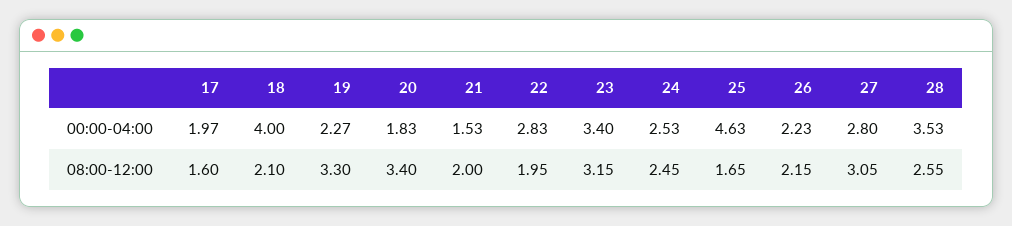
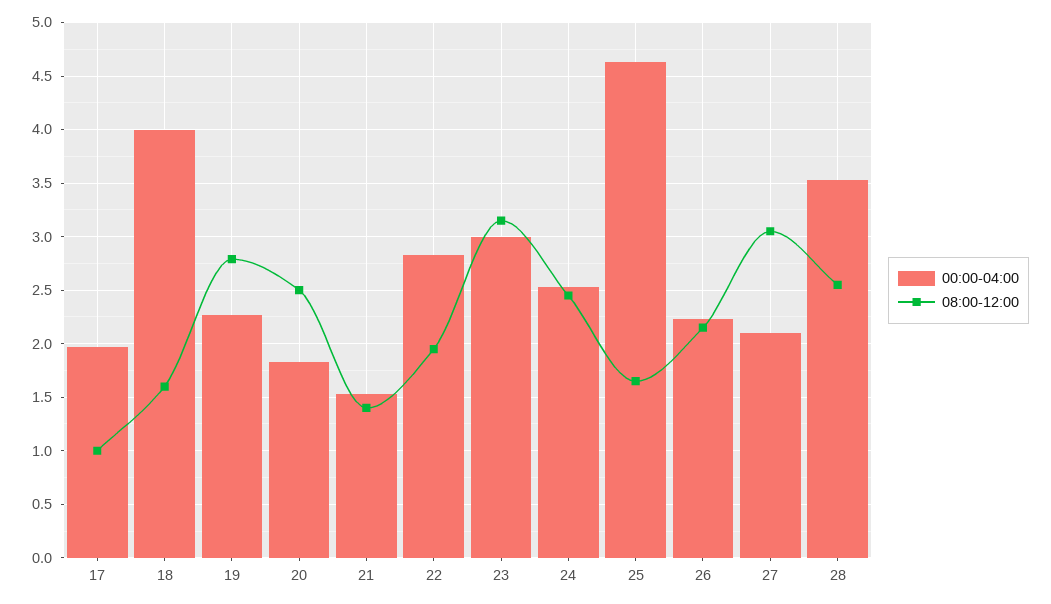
  {
    "00:00-04:00": {
      "17": 1.97,
      "18": 4,
      "19": 2.27,
      "20": 1.83,
      "21": 1.53,
      "22": 2.83,
-     "23": 3.4,
+     "23": 3,
      "24": 2.53,
      "25": 4.63,
      "26": 2.23,
-     "27": 2.8,
+     "27": 2.1,
      "28": 3.53
    },
    "08:00-12:00": {
-     "17": 1.6,
+     "17": 1,
-     "18": 2.1,
+     "18": 1.6,
-     "19": 3.3,
+     "19": 2.8,
-     "20": 3.4,
+     "20": 2.5,
-     "21": 2,
+     "21": 1.4,
      "22": 1.95,
      "23": 3.15,
      "24": 2.45,
      "25": 1.65,
      "26": 2.15,
      "27": 3.05,
      "28": 2.55
    }
  }

